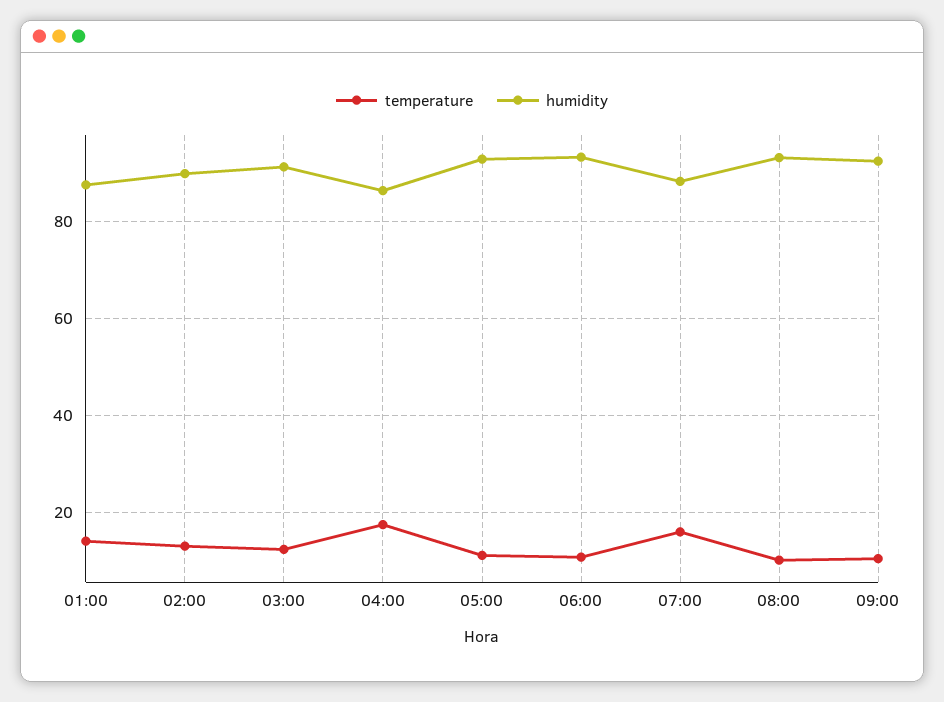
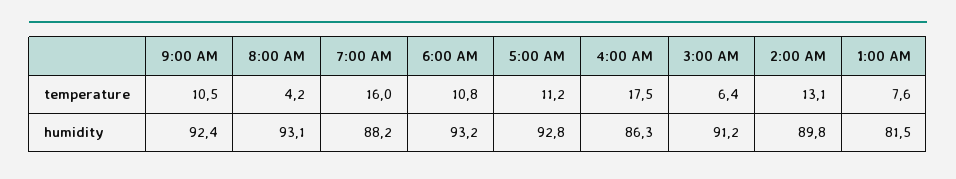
  {
    "temperature": {
-     "01:00": 14,
+     "01:00": 7.6,
      "02:00": 13.1,
-     "03:00": 12,
+     "03:00": 6.4,
      "04:00": 17.5,
      "05:00": 11.2,
      "06:00": 10.8,
      "07:00": 16,
-     "08:00": 10,
+     "08:00": 4.2,
      "09:00": 10.5
    },
    "humidity": {
-     "01:00": 88,
+     "01:00": 81.5,
      "02:00": 89.8,
      "03:00": 91.2,
      "04:00": 86.3,
      "05:00": 92.8,
      "06:00": 93.2,
      "07:00": 88.2,
      "08:00": 93.1,
      "09:00": 92.4
    }
  }

